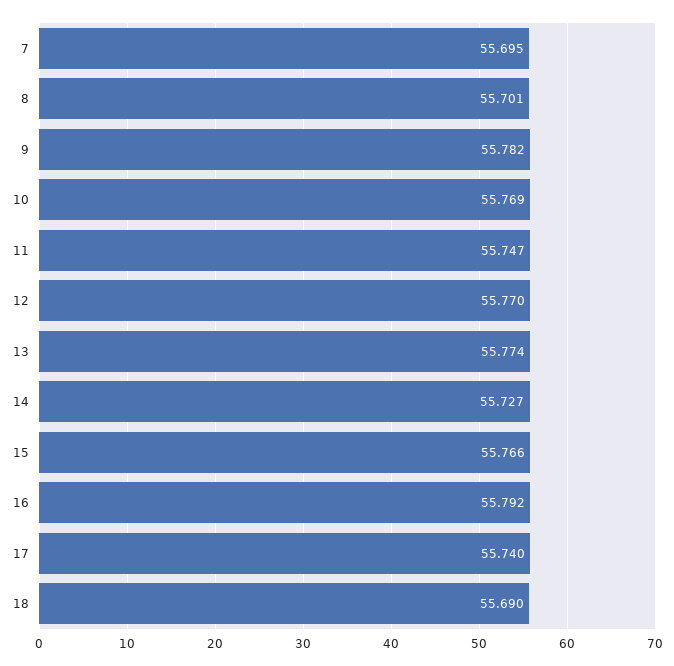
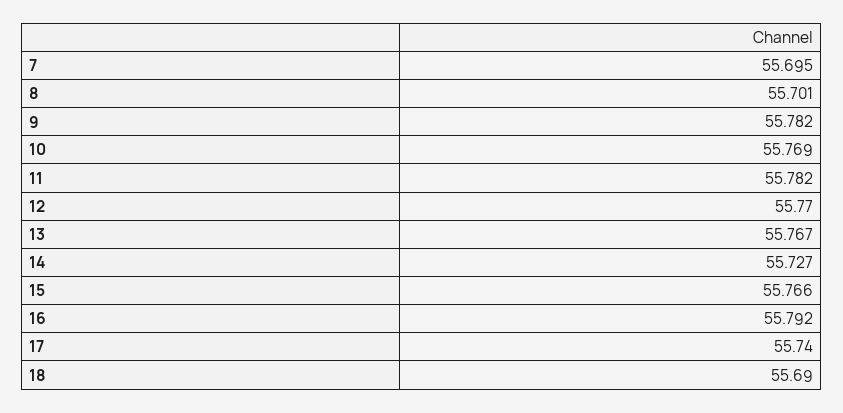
  {
    "7": 55.695,
    "8": 55.701,
    "9": 55.782,
    "10": 55.769,
-   "11": 55.747,
+   "11": 55.782,
    "12": 55.77,
-   "13": 55.774,
+   "13": 55.767,
    "14": 55.727,
    "15": 55.766,
    "16": 55.792,
    "17": 55.74,
    "18": 55.69
  }

